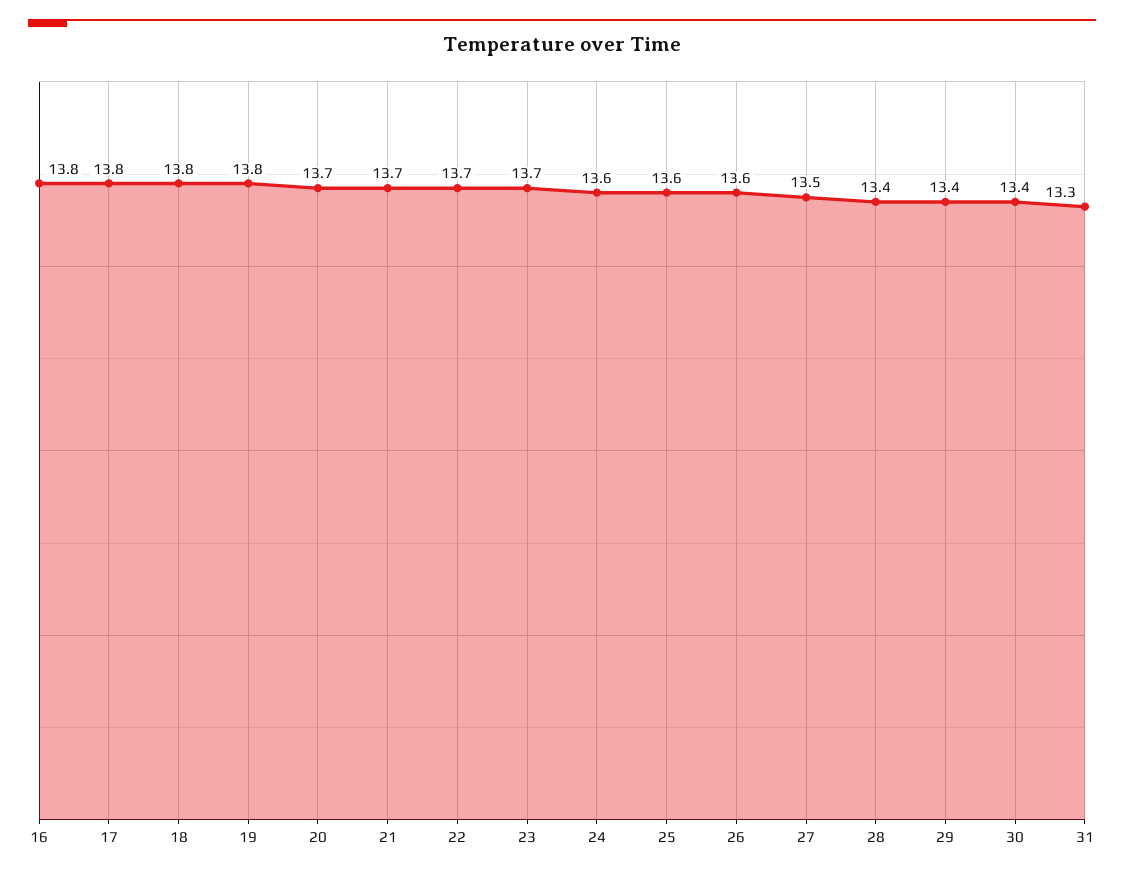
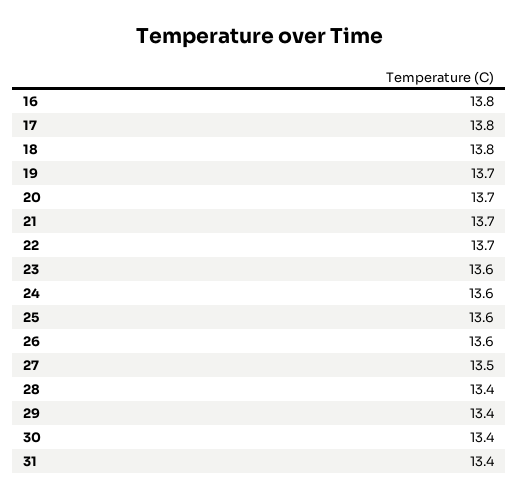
  {
    "16": 13.8,
    "17": 13.8,
    "18": 13.8,
-   "19": 13.8,
+   "19": 13.7,
    "20": 13.7,
    "21": 13.7,
    "22": 13.7,
-   "23": 13.7,
+   "23": 13.6,
    "24": 13.6,
    "25": 13.6,
    "26": 13.6,
    "27": 13.5,
    "28": 13.4,
    "29": 13.4,
    "30": 13.4,
-   "31": 13.3
+   "31": 13.4
  }

